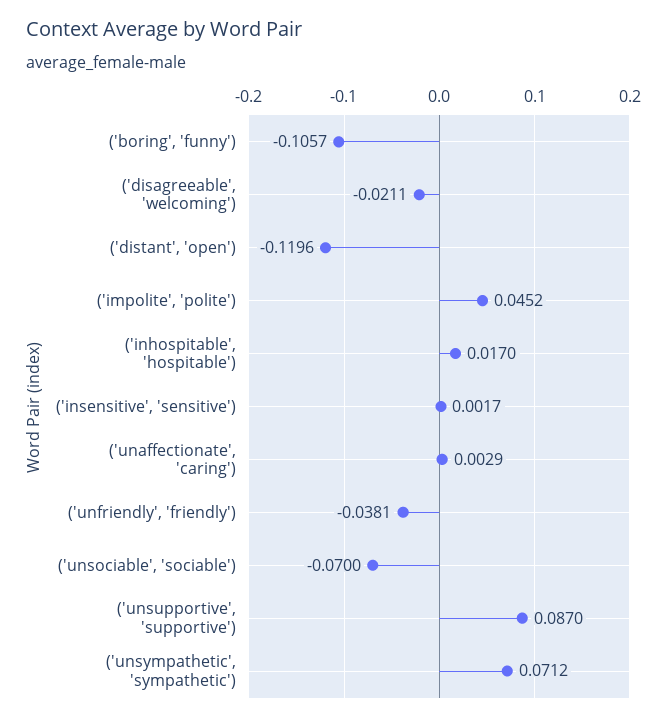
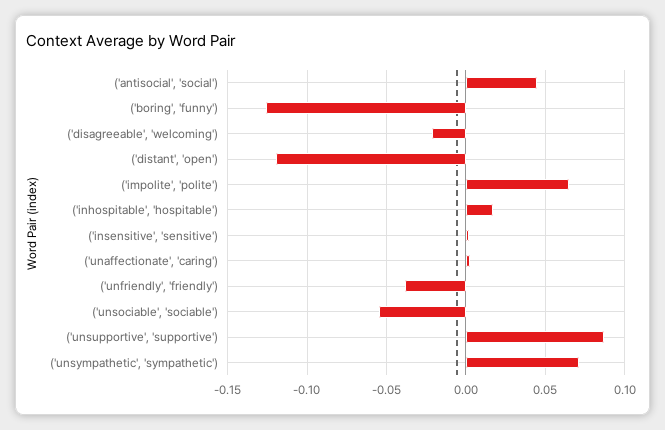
  {
-   "('boring', 'funny')": -0.1057,
+   "('boring', 'funny')": -0.125,
    "('disagreeable', 'welcoming')": -0.0211,
    "('distant', 'open')": -0.1196,
-   "('impolite', 'polite')": 0.0452,
+   "('impolite', 'polite')": 0.065,
    "('inhospitable', 'hospitable')": 0.017,
    "('insensitive', 'sensitive')": 0.0017,
    "('unaffectionate', 'caring')": 0.0029,
    "('unfriendly', 'friendly')": -0.0381,
-   "('unsociable', 'sociable')": -0.07,
+   "('unsociable', 'sociable')": -0.055,
    "('unsupportive', 'supportive')": 0.087,
-   "('unsympathetic', 'sympathetic')": 0.0712
+   "('unsympathetic', 'sympathetic')": 0.0712,
+   "('antisocial', 'social')": 0.045
  }

